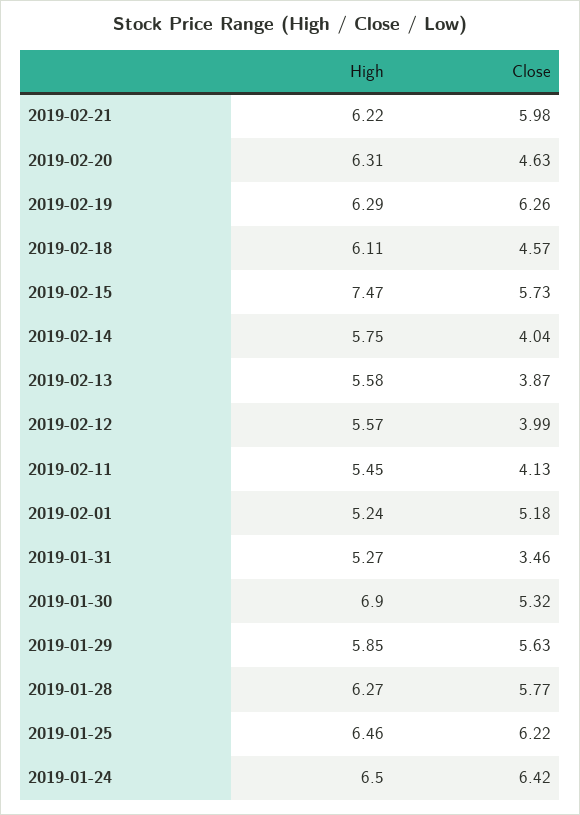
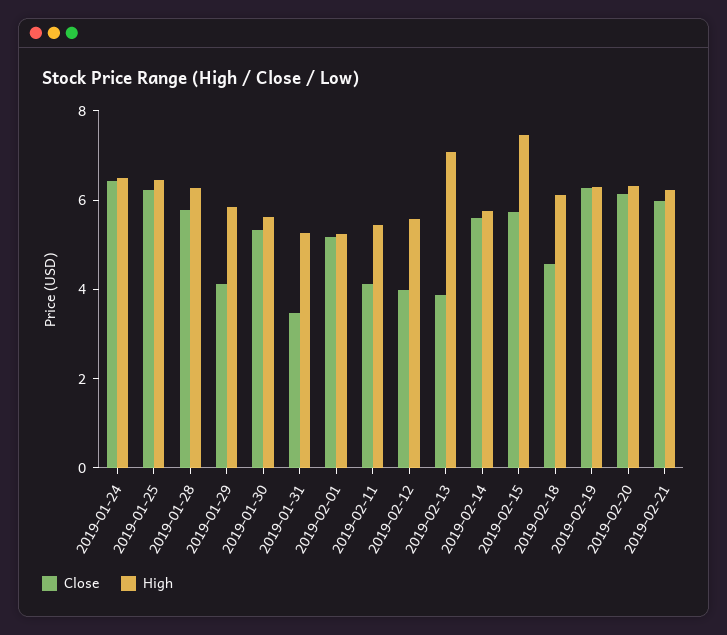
  {
    "High": {
      "2019-02-21": 6.22,
      "2019-02-20": 6.31,
      "2019-02-19": 6.29,
      "2019-02-18": 6.11,
      "2019-02-15": 7.47,
      "2019-02-14": 5.75,
-     "2019-02-13": 5.58,
+     "2019-02-13": 7,
      "2019-02-12": 5.57,
      "2019-02-11": 5.45,
      "2019-02-01": 5.24,
      "2019-01-31": 5.27,
-     "2019-01-30": 6.9,
+     "2019-01-30": 5.5,
      "2019-01-29": 5.85,
      "2019-01-28": 6.27,
      "2019-01-25": 6.46,
      "2019-01-24": 6.5
    },
    "Close": {
      "2019-02-21": 5.98,
-     "2019-02-20": 4.63,
+     "2019-02-20": 6,
      "2019-02-19": 6.26,
      "2019-02-18": 4.57,
      "2019-02-15": 5.73,
-     "2019-02-14": 4.04,
+     "2019-02-14": 5.5,
      "2019-02-13": 3.87,
      "2019-02-12": 3.99,
      "2019-02-11": 4.13,
      "2019-02-01": 5.18,
      "2019-01-31": 3.46,
      "2019-01-30": 5.32,
-     "2019-01-29": 5.63,
+     "2019-01-29": 4,
      "2019-01-28": 5.77,
      "2019-01-25": 6.22,
      "2019-01-24": 6.42
    }
  }

